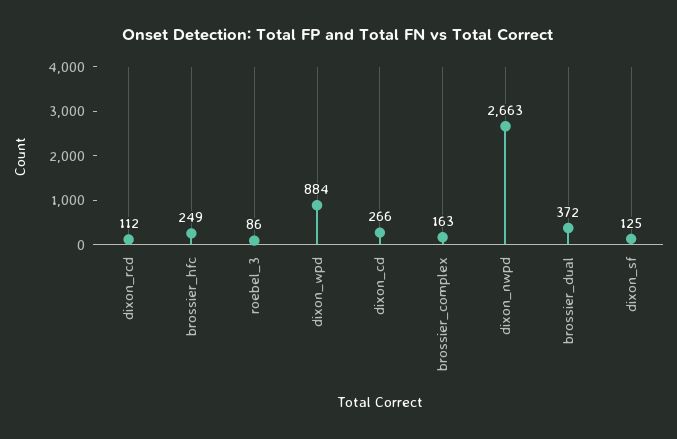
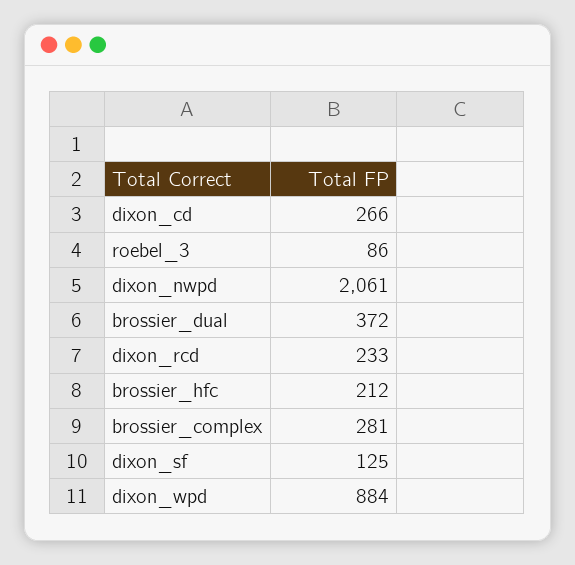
  {
-   "dixon_rcd": 112,
+   "dixon_rcd": 233,
-   "brossier_hfc": 249,
+   "brossier_hfc": 212,
    "roebel_3": 86,
    "dixon_wpd": 884,
    "dixon_cd": 266,
-   "brossier_complex": 163,
+   "brossier_complex": 281,
-   "dixon_nwpd": 2663,
+   "dixon_nwpd": 2061,
    "brossier_dual": 372,
    "dixon_sf": 125
  }

